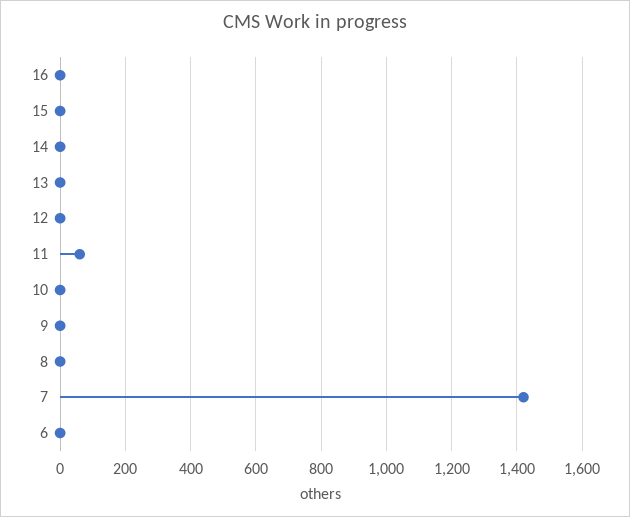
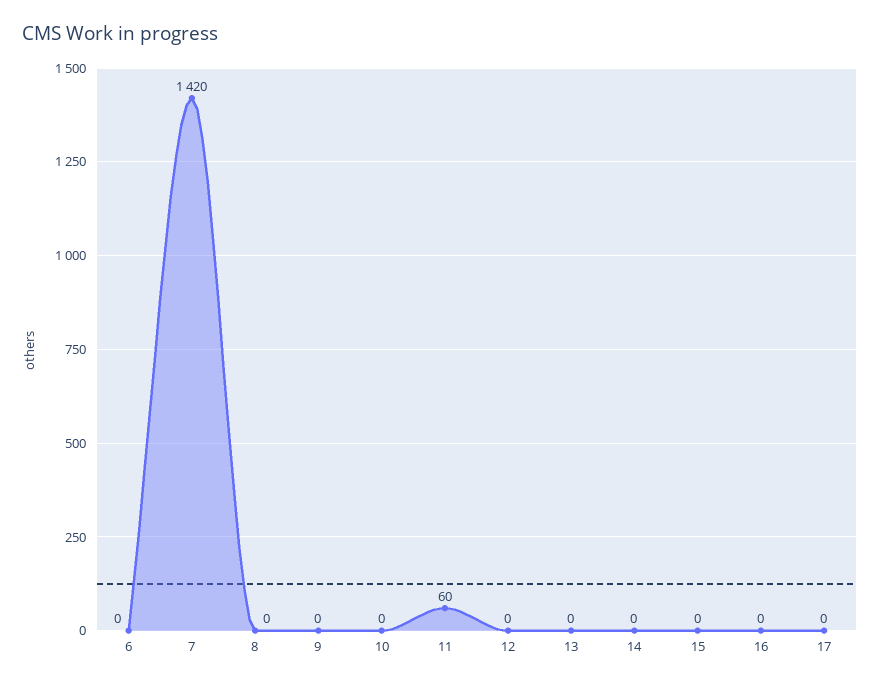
  {
    "16": 0,
    "15": 0,
    "14": 0,
    "13": 0,
    "12": 0,
    "11": 60,
    "10": 0,
    "9": 0,
    "8": 0,
    "7": 1420,
-   "6": 0
+   "6": 0,
+   "17": 0
  }

